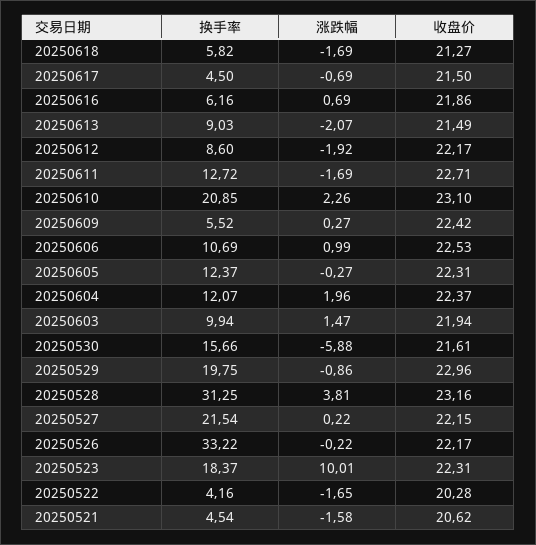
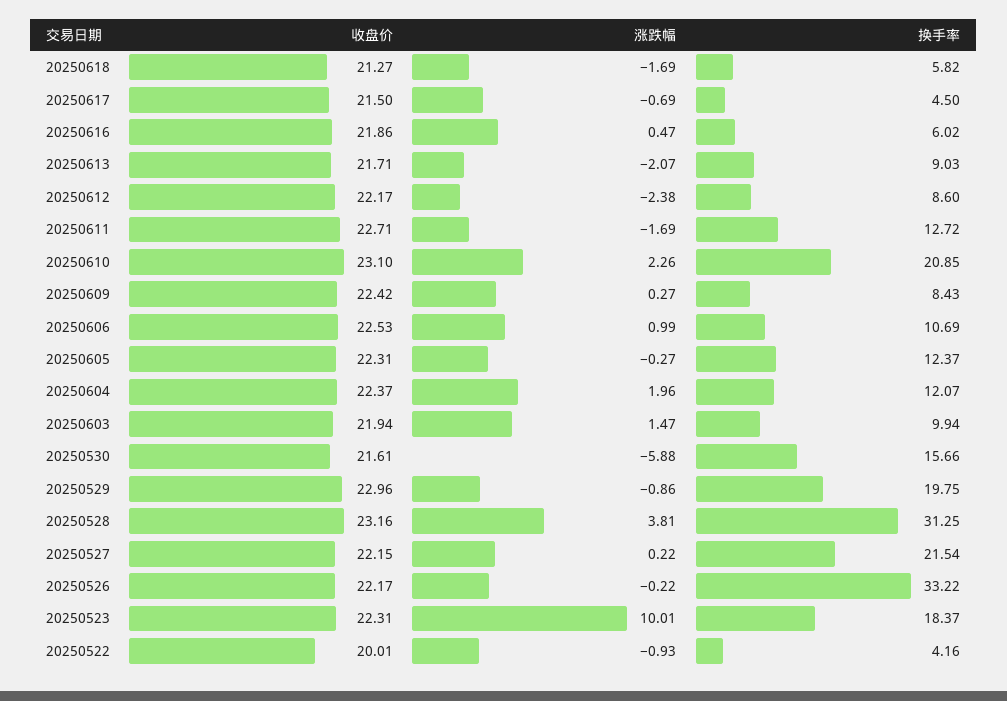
  {
    "换手率": {
      "20250618": 5.82,
      "20250617": 4.5,
-     "20250616": 6.16,
+     "20250616": 6.02,
      "20250613": 9.03,
      "20250612": 8.6,
      "20250611": 12.72,
      "20250610": 20.85,
-     "20250609": 5.52,
+     "20250609": 8.43,
      "20250606": 10.69,
      "20250605": 12.37,
      "20250604": 12.07,
      "20250603": 9.94,
      "20250530": 15.66,
      "20250529": 19.75,
      "20250528": 31.25,
      "20250527": 21.54,
      "20250526": 33.22,
      "20250523": 18.37,
-     "20250522": 4.16,
+     "20250522": 4.16
-     "20250521": 4.54
    },
    "涨跌幅": {
      "20250618": -1.69,
      "20250617": -0.69,
-     "20250616": 0.69,
+     "20250616": 0.47,
      "20250613": -2.07,
-     "20250612": -1.92,
+     "20250612": -2.38,
      "20250611": -1.69,
      "20250610": 2.26,
      "20250609": 0.27,
      "20250606": 0.99,
      "20250605": -0.27,
      "20250604": 1.96,
      "20250603": 1.47,
      "20250530": -5.88,
      "20250529": -0.86,
      "20250528": 3.81,
      "20250527": 0.22,
      "20250526": -0.22,
      "20250523": 10.01,
-     "20250522": -1.65,
+     "20250522": -0.93
-     "20250521": -1.58
    },
    "收盘价": {
      "20250618": 21.27,
      "20250617": 21.5,
      "20250616": 21.86,
-     "20250613": 21.49,
+     "20250613": 21.71,
      "20250612": 22.17,
      "20250611": 22.71,
      "20250610": 23.1,
      "20250609": 22.42,
      "20250606": 22.53,
      "20250605": 22.31,
      "20250604": 22.37,
      "20250603": 21.94,
      "20250530": 21.61,
      "20250529": 22.96,
      "20250528": 23.16,
      "20250527": 22.15,
      "20250526": 22.17,
      "20250523": 22.31,
-     "20250522": 20.28,
+     "20250522": 20.01
-     "20250521": 20.62
    }
  }

